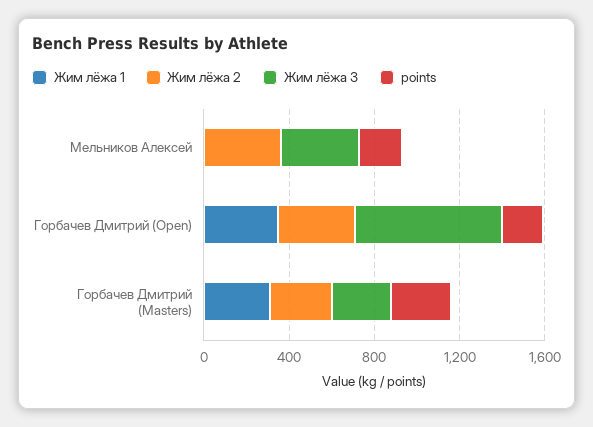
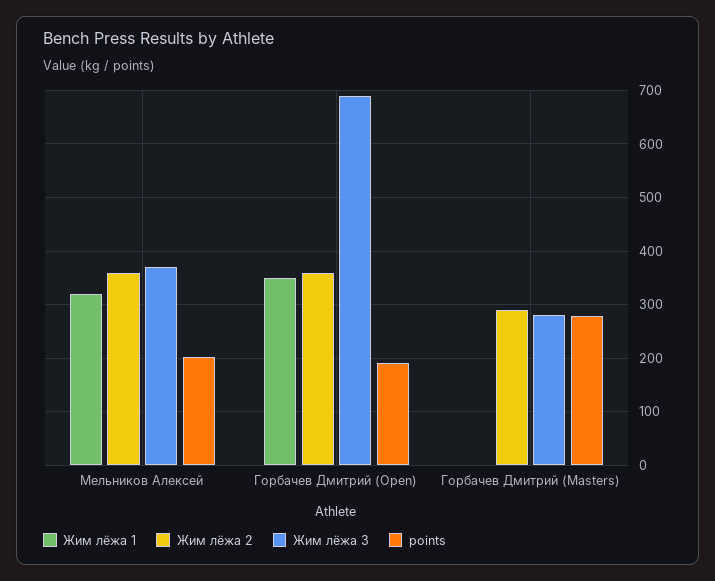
  {
    "Жим лёжа 1": {
-     "Мельников Алексей": 0,
+     "Мельников Алексей": 320,
      "Горбачев Дмитрий (Open)": 360,
-     "Горбачев Дмитрий (Masters)": 300
+     "Горбачев Дмитрий (Masters)": 0
    },
    "Жим лёжа 2": {
      "Мельников Алексей": 360,
      "Горбачев Дмитрий (Open)": 360,
      "Горбачев Дмитрий (Masters)": 300
    },
    "Жим лёжа 3": {
      "Мельников Алексей": 380,
      "Горбачев Дмитрий (Open)": 700,
      "Горбачев Дмитрий (Masters)": 280
    },
    "points": {
      "Мельников Алексей": 200,
      "Горбачев Дмитрий (Open)": 200,
      "Горбачев Дмитрий (Masters)": 280
    }
  }

